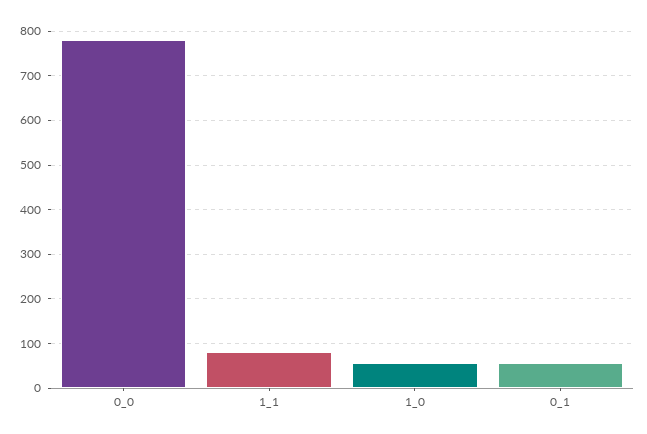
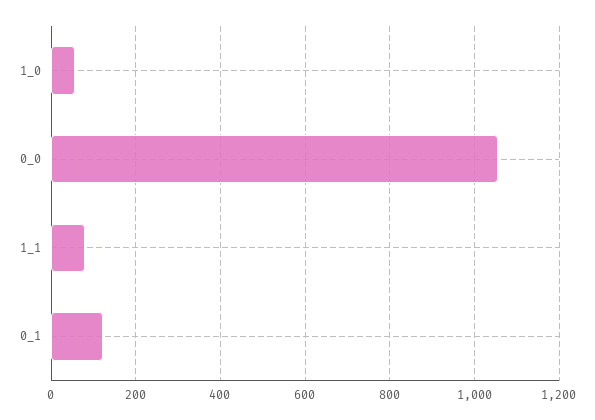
  {
-   "0_0": 780,
+   "0_0": 1060,
    "1_1": 80,
    "1_0": 60,
-   "0_1": 60
+   "0_1": 120
  }

